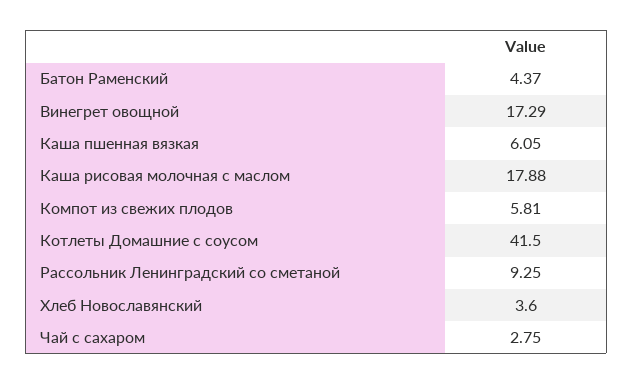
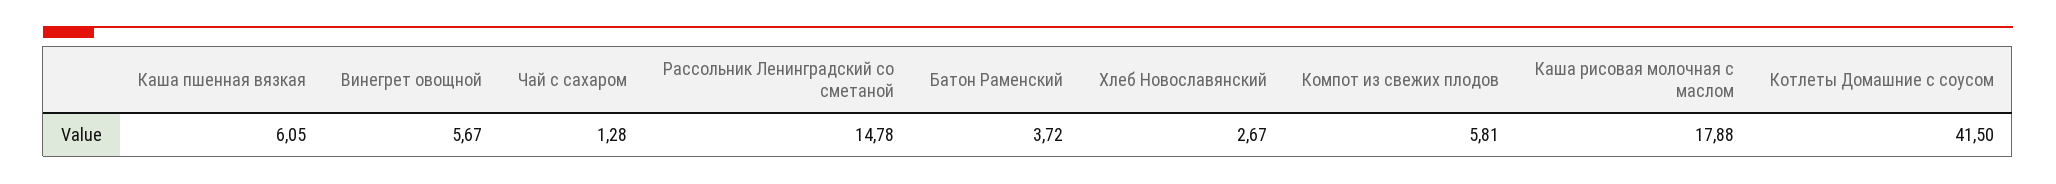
  {
-   "Батон Раменский": 4.37,
+   "Батон Раменский": 3.72,
-   "Винегрет овощной": 17.29,
+   "Винегрет овощной": 5.67,
    "Каша пшенная вязкая": 6.05,
    "Каша рисовая молочная с маслом": 17.88,
    "Компот из свежих плодов": 5.81,
    "Котлеты Домашние с соусом": 41.5,
-   "Рассольник Ленинградский со сметаной": 9.25,
+   "Рассольник Ленинградский со сметаной": 14.78,
-   "Хлеб Новославянский": 3.6,
+   "Хлеб Новославянский": 2.67,
-   "Чай с сахаром": 2.75
+   "Чай с сахаром": 1.28
  }

